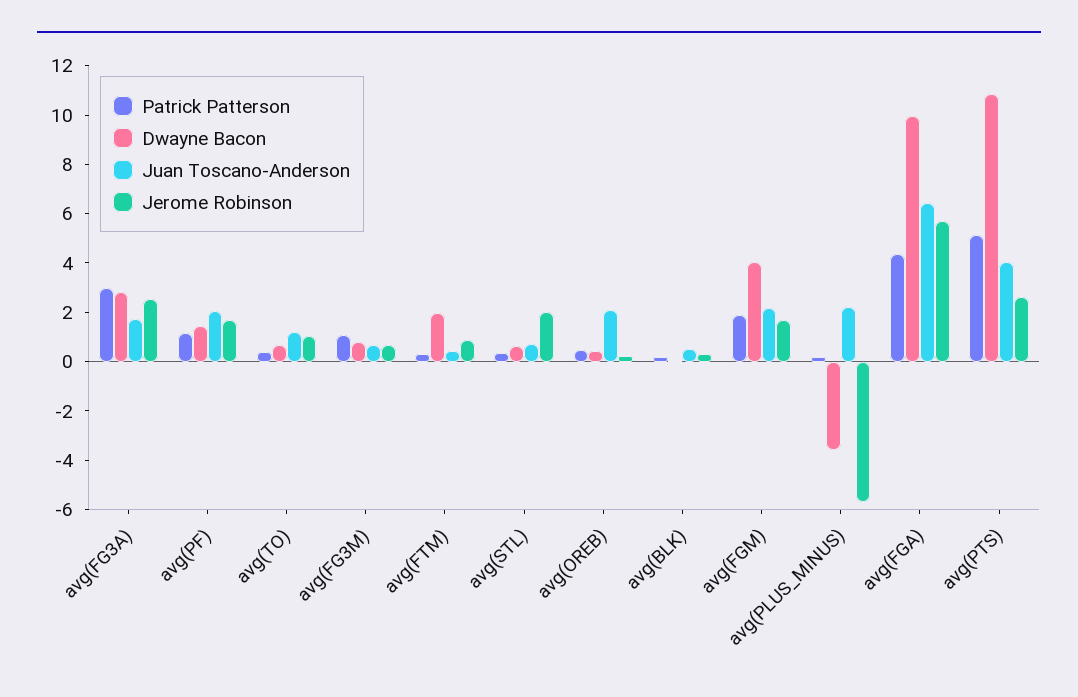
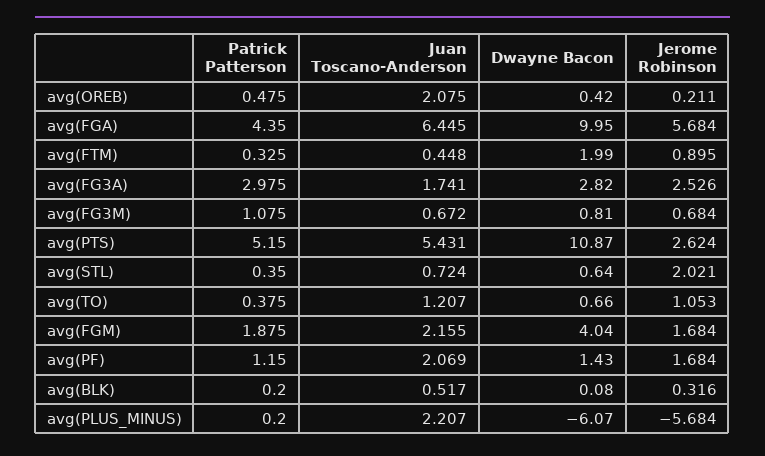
  {
    "Patrick Patterson": {
      "avg(FG3A)": 2.975,
      "avg(PF)": 1.15,
      "avg(TO)": 0.375,
      "avg(FG3M)": 1.075,
      "avg(FTM)": 0.325,
      "avg(STL)": 0.35,
      "avg(OREB)": 0.475,
      "avg(BLK)": 0.2,
      "avg(FGM)": 1.875,
      "avg(PLUS_MINUS)": 0.2,
      "avg(FGA)": 4.35,
      "avg(PTS)": 5.15
    },
    "Dwayne Bacon": {
      "avg(FG3A)": 2.82,
      "avg(PF)": 1.43,
      "avg(TO)": 0.66,
      "avg(FG3M)": 0.81,
      "avg(FTM)": 1.99,
      "avg(STL)": 0.64,
      "avg(OREB)": 0.42,
      "avg(BLK)": 0.08,
      "avg(FGM)": 4.04,
-     "avg(PLUS_MINUS)": -3.5,
+     "avg(PLUS_MINUS)": -6.07,
      "avg(FGA)": 9.95,
      "avg(PTS)": 10.87
    },
    "Juan Toscano-Anderson": {
      "avg(FG3A)": 1.741,
      "avg(PF)": 2.069,
      "avg(TO)": 1.207,
      "avg(FG3M)": 0.672,
      "avg(FTM)": 0.448,
      "avg(STL)": 0.724,
      "avg(OREB)": 2.075,
      "avg(BLK)": 0.517,
      "avg(FGM)": 2.155,
      "avg(PLUS_MINUS)": 2.207,
      "avg(FGA)": 6.445,
-     "avg(PTS)": 4
+     "avg(PTS)": 5.431
    },
    "Jerome Robinson": {
      "avg(FG3A)": 2.526,
      "avg(PF)": 1.684,
      "avg(TO)": 1.053,
      "avg(FG3M)": 0.684,
      "avg(FTM)": 0.895,
      "avg(STL)": 2.021,
      "avg(OREB)": 0.211,
      "avg(BLK)": 0.316,
      "avg(FGM)": 1.684,
      "avg(PLUS_MINUS)": -5.684,
      "avg(FGA)": 5.684,
      "avg(PTS)": 2.624
    }
  }

